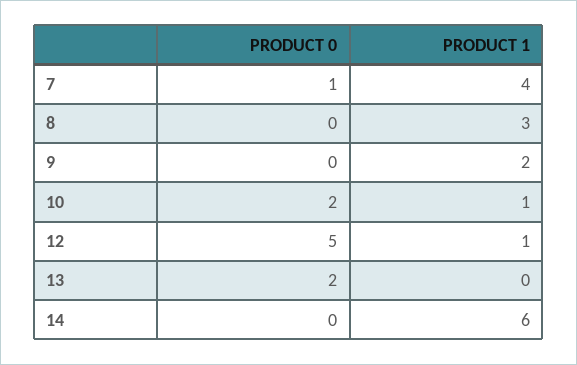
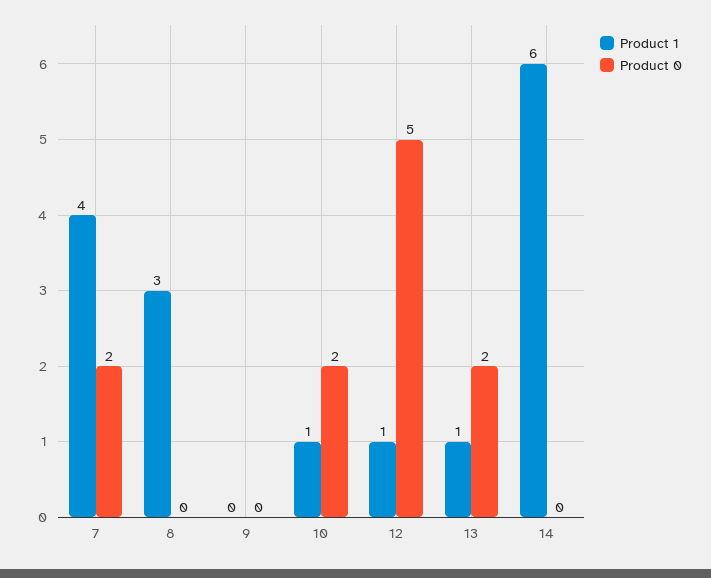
  {
    "PRODUCT 0": {
-     "7": 1,
+     "7": 2,
      "8": 0,
      "9": 0,
      "10": 2,
      "12": 5,
      "13": 2,
      "14": 0
    },
    "PRODUCT 1": {
      "7": 4,
      "8": 3,
-     "9": 2,
+     "9": 0,
      "10": 1,
      "12": 1,
-     "13": 0,
+     "13": 1,
      "14": 6
    }
  }

